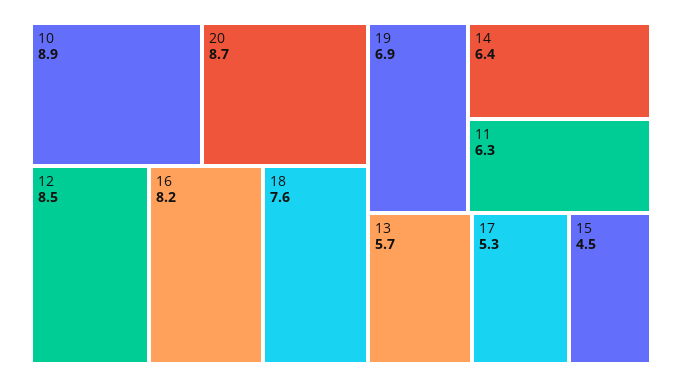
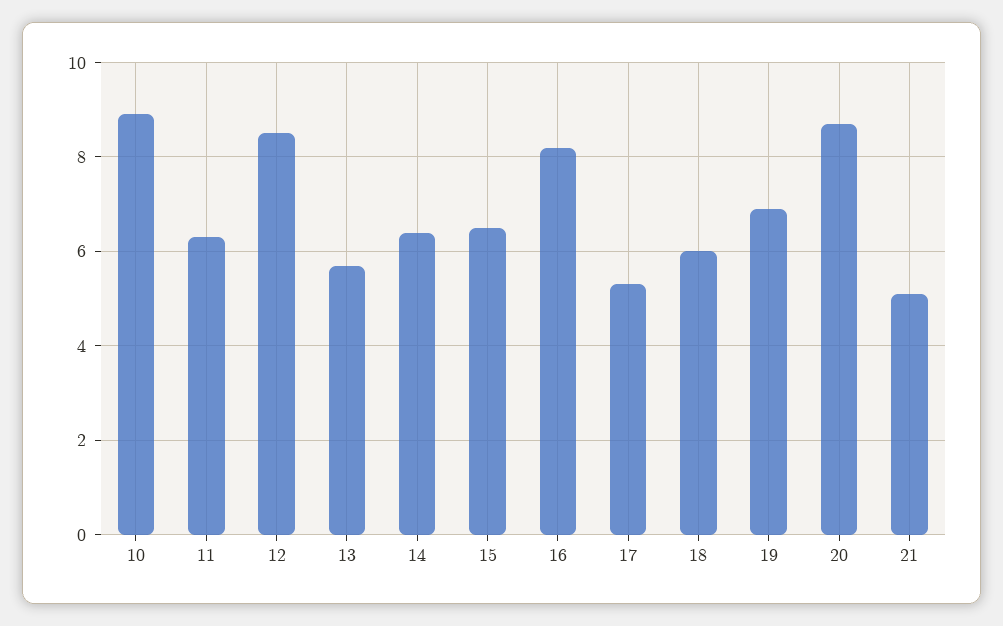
  {
    "10": 8.9,
    "20": 8.7,
    "12": 8.5,
    "16": 8.2,
-   "18": 7.6,
+   "18": 6,
    "19": 6.9,
    "14": 6.4,
    "11": 6.3,
    "13": 5.7,
    "17": 5.3,
-   "15": 4.5
+   "15": 6.5,
+   "21": 5
  }

